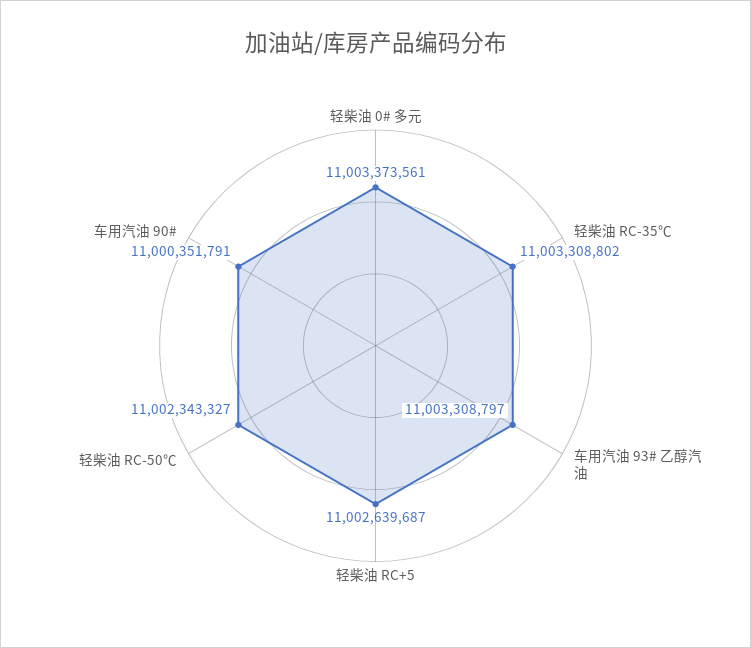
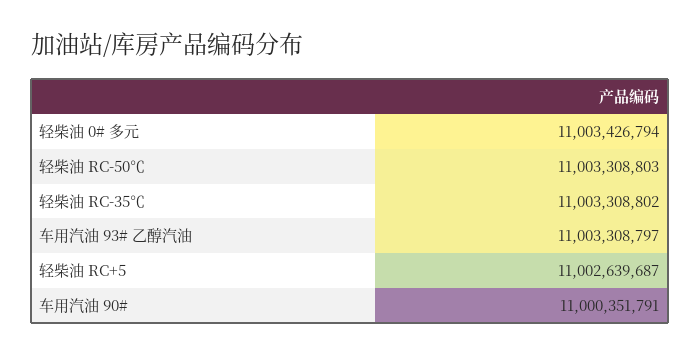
  {
-   "轻柴油 0# 多元": 11003373561,
+   "轻柴油 0# 多元": 11003426794,
    "轻柴油 RC-35℃": 11003308802,
    "车用汽油 93# 乙醇汽油": 11003308797,
    "轻柴油 RC+5": 11002639687,
-   "轻柴油 RC-50℃": 11002343327,
+   "轻柴油 RC-50℃": 11003308803,
    "车用汽油 90#": 11000351791
  }

